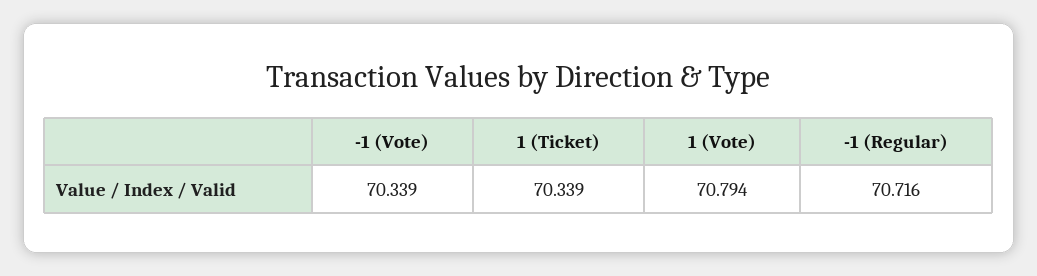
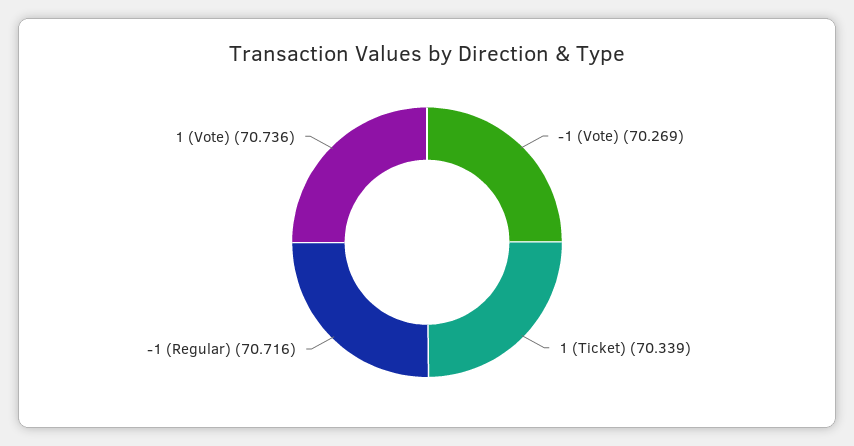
  {
-   "-1 (Vote)": 70.339,
+   "-1 (Vote)": 70.269,
    "1 (Ticket)": 70.339,
-   "1 (Vote)": 70.794,
+   "1 (Vote)": 70.736,
    "-1 (Regular)": 70.716
  }

